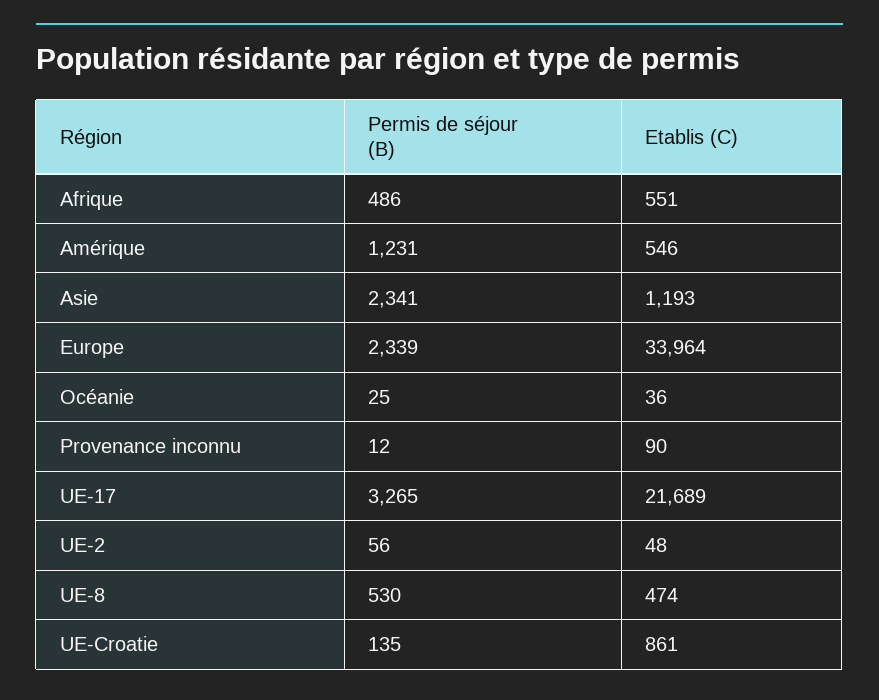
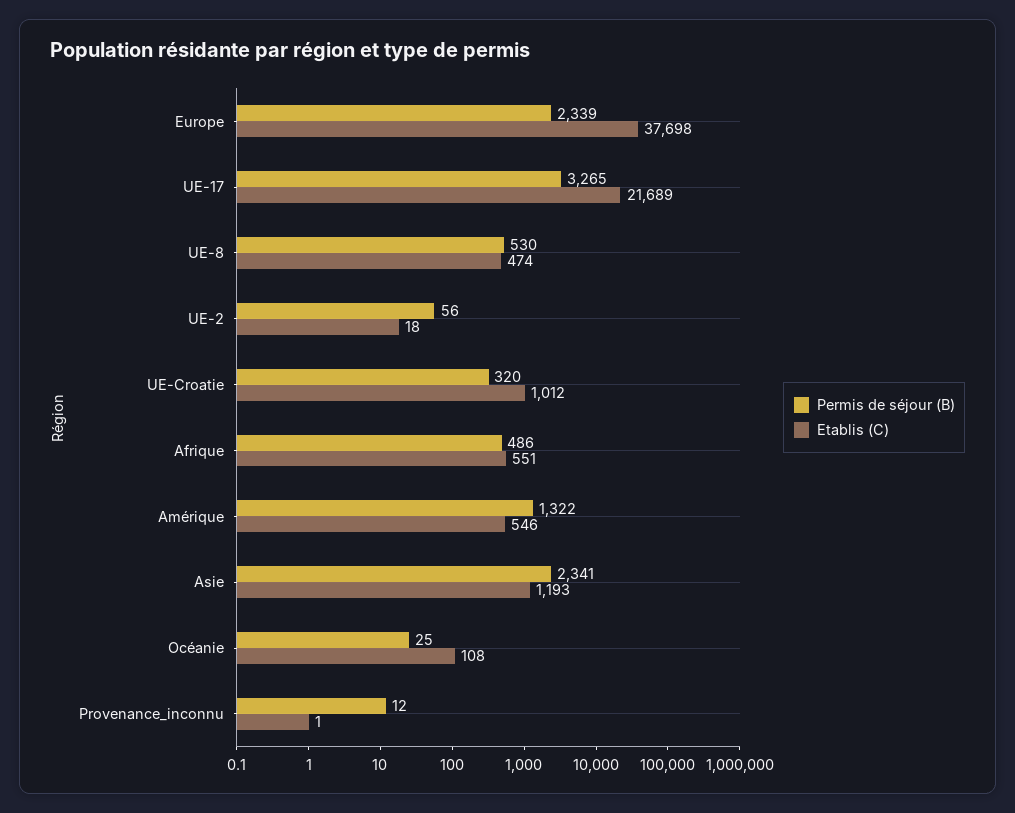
  {
    "Permis de séjour (B)": {
      "Afrique": 486,
-     "Amérique": 1231,
+     "Amérique": 1322,
      "Asie": 2341,
      "Europe": 2339,
      "Océanie": 25,
      "Provenance inconnu": 12,
      "UE-17": 3265,
      "UE-2": 56,
      "UE-8": 530,
-     "UE-Croatie": 135
+     "UE-Croatie": 320
    },
    "Etablis (C)": {
      "Afrique": 551,
      "Amérique": 546,
      "Asie": 1193,
-     "Europe": 33964,
+     "Europe": 37698,
-     "Océanie": 36,
+     "Océanie": 108,
-     "Provenance inconnu": 90,
+     "Provenance inconnu": 1,
      "UE-17": 21689,
-     "UE-2": 48,
+     "UE-2": 18,
      "UE-8": 474,
-     "UE-Croatie": 861
+     "UE-Croatie": 1012
    }
  }

